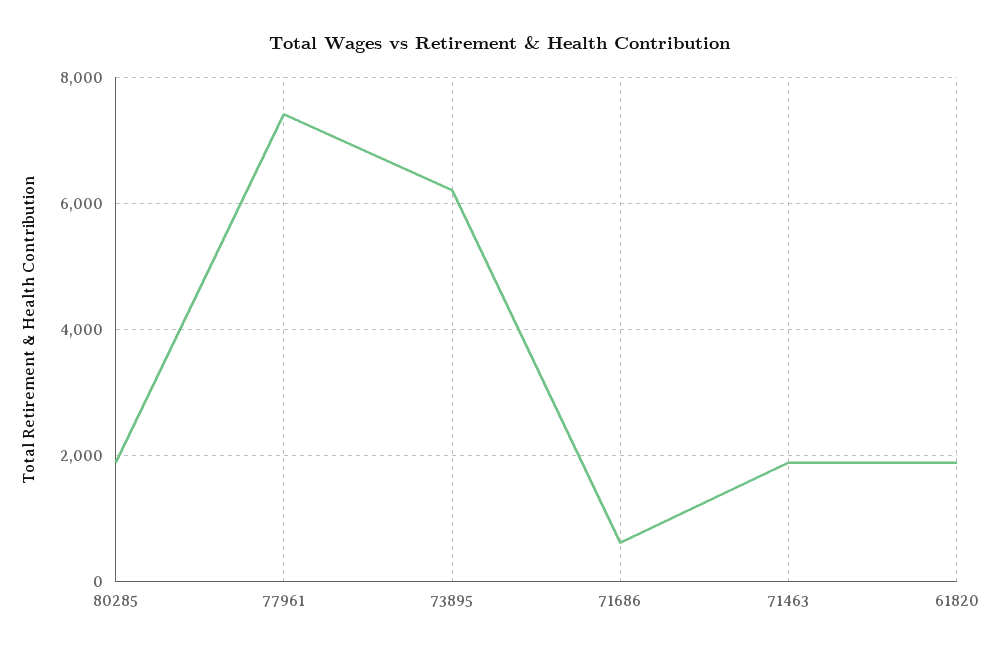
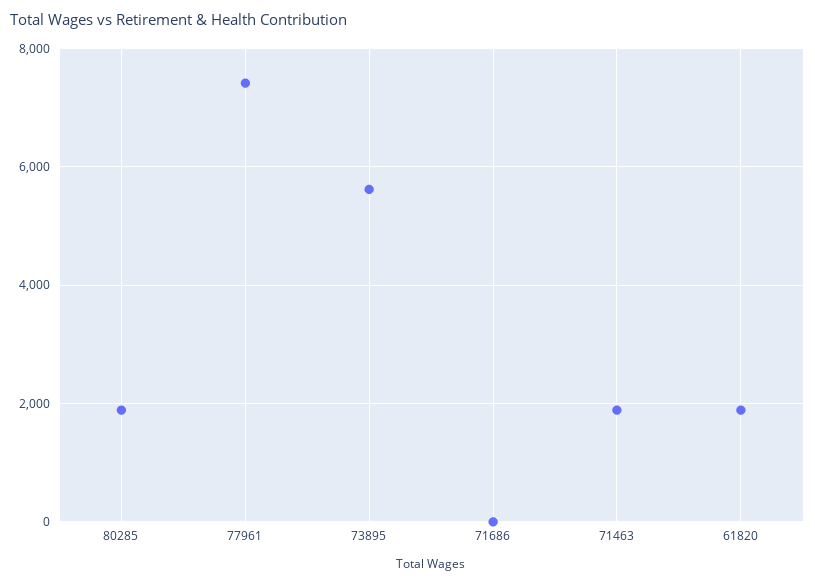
  {
    "80285": 1800,
    "77961": 7400,
-   "73895": 6200,
+   "73895": 5600,
-   "71686": 600,
+   "71686": 0,
    "71463": 1800,
    "61820": 1800
  }

